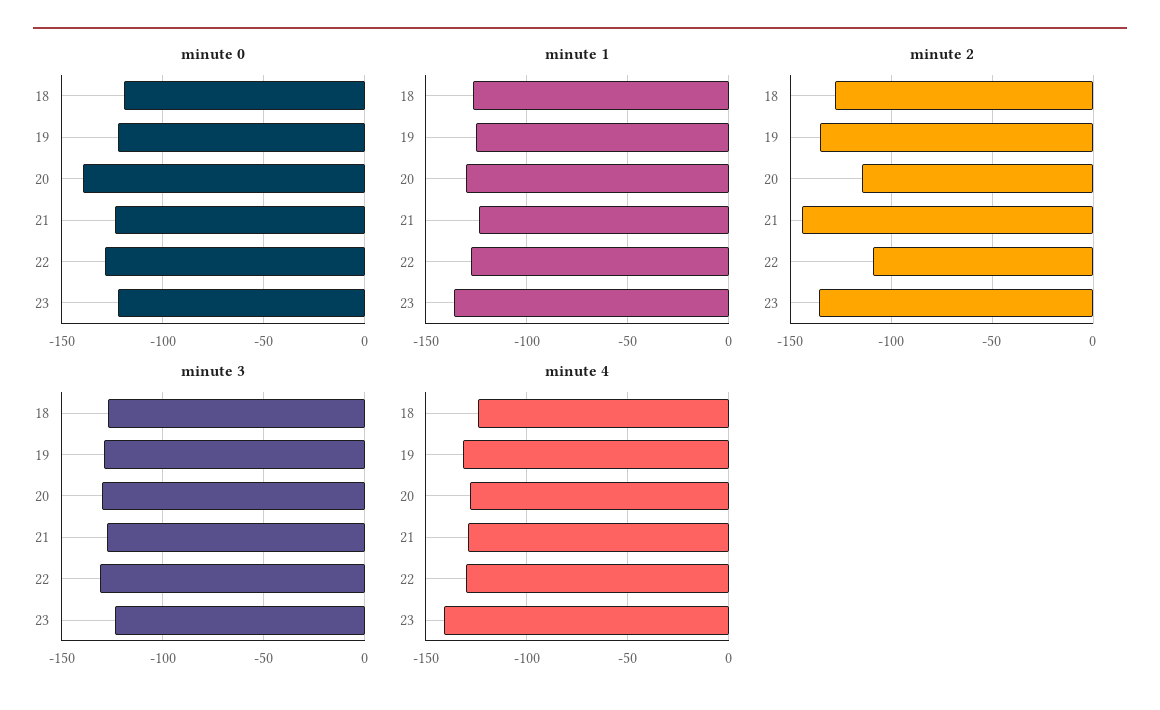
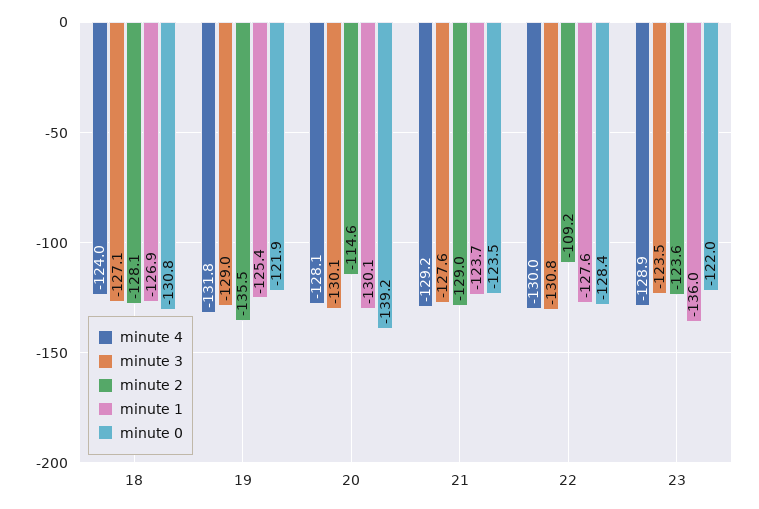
  {
    "minute 0": {
-     "18": -120,
+     "18": -130.8,
      "19": -121.9,
      "20": -139.2,
      "21": -123.5,
      "22": -128.4,
      "23": -122
    },
    "minute 1": {
      "18": -126.9,
      "19": -125.4,
      "20": -130.1,
      "21": -123.7,
      "22": -127.6,
      "23": -136
    },
    "minute 2": {
      "18": -128.1,
      "19": -135.5,
      "20": -114.6,
-     "21": -145,
+     "21": -129,
      "22": -109.2,
-     "23": -135
+     "23": -123.6
    },
    "minute 3": {
      "18": -127.1,
      "19": -129,
      "20": -130.1,
      "21": -127.6,
      "22": -130.8,
      "23": -123.5
    },
    "minute 4": {
      "18": -124,
      "19": -131.8,
      "20": -128.1,
      "21": -129.2,
      "22": -130,
-     "23": -140
+     "23": -128.9
    }
  }

